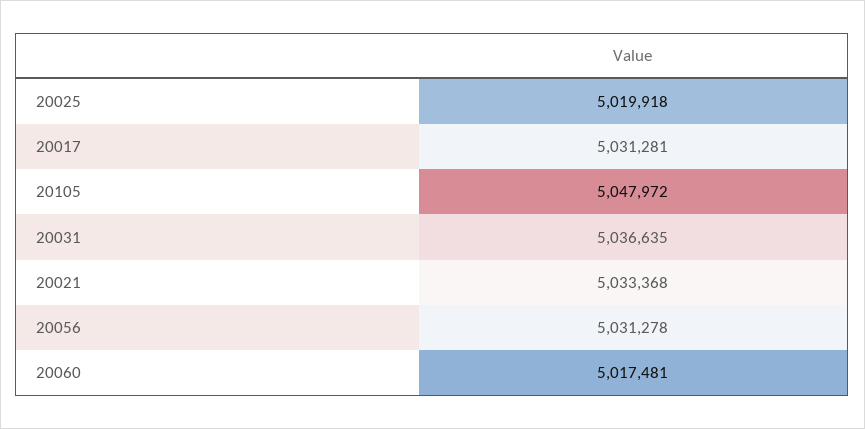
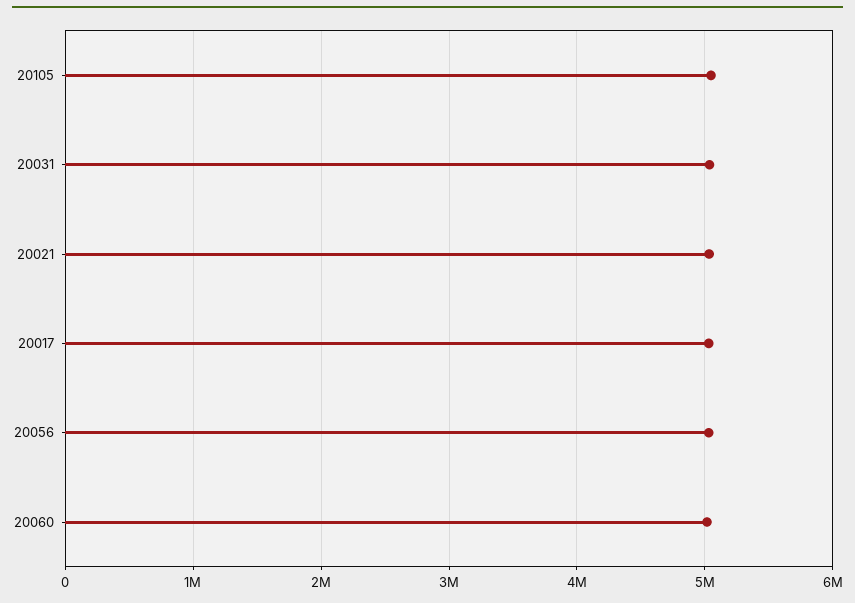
  {
-   "20025": 5019918,
    "20017": 5031281,
    "20105": 5047972,
    "20031": 5036635,
    "20021": 5033368,
    "20056": 5031278,
    "20060": 5017481
  }

